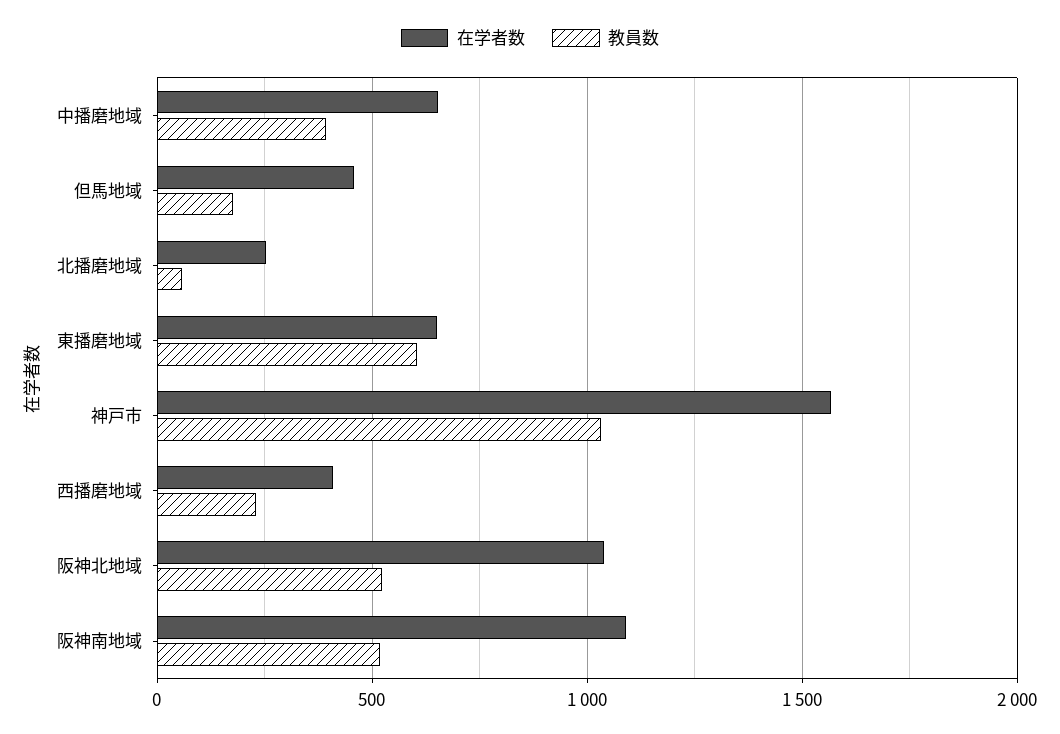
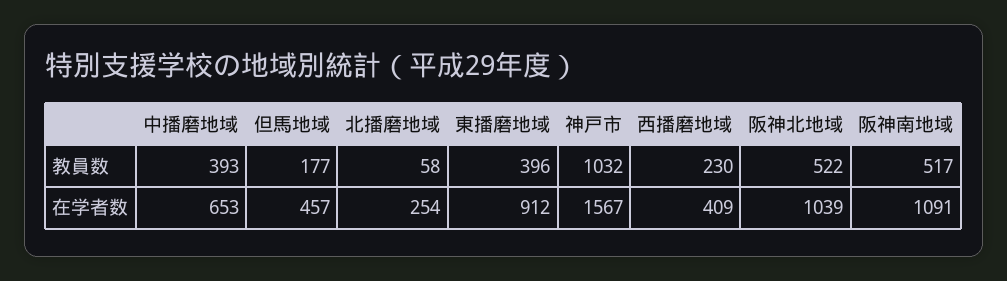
  {
    "在学者数": {
      "中播磨地域": 653,
      "但馬地域": 457,
      "北播磨地域": 254,
-     "東播磨地域": 650,
+     "東播磨地域": 912,
      "神戸市": 1567,
      "西播磨地域": 409,
      "阪神北地域": 1039,
      "阪神南地域": 1091
    },
    "教員数": {
      "中播磨地域": 393,
      "但馬地域": 177,
      "北播磨地域": 58,
-     "東播磨地域": 600,
+     "東播磨地域": 396,
      "神戸市": 1032,
      "西播磨地域": 230,
      "阪神北地域": 522,
      "阪神南地域": 517
    }
  }

